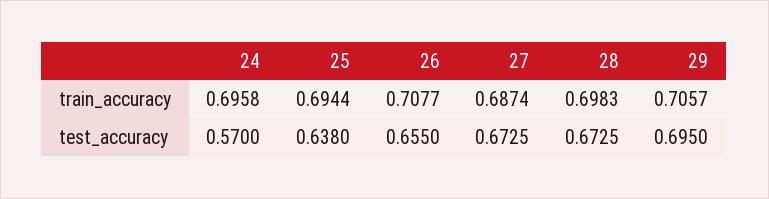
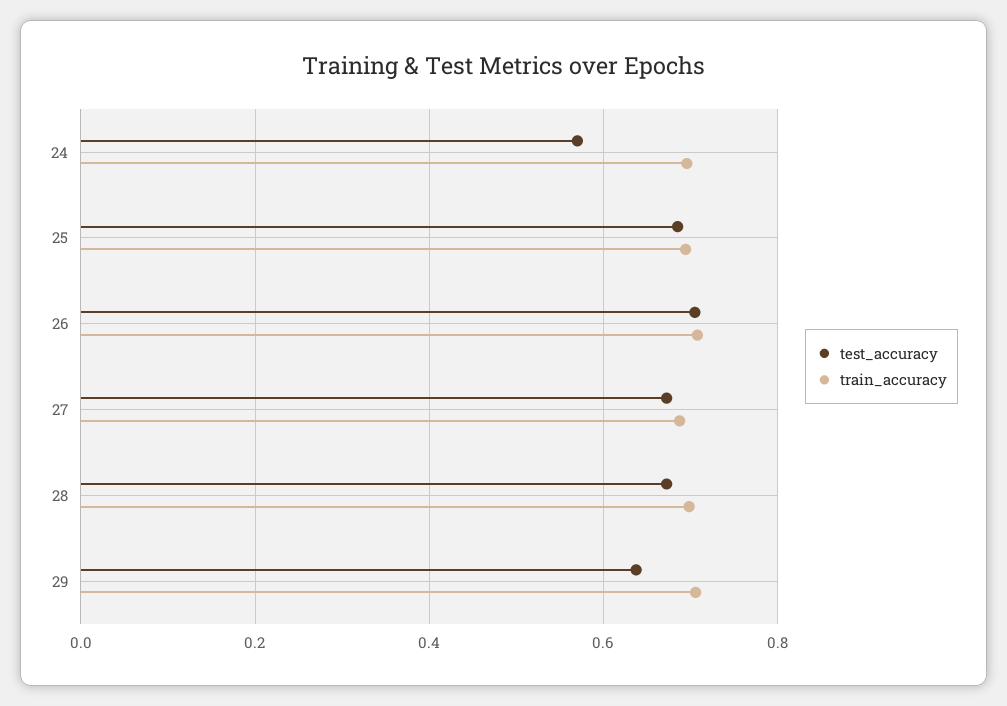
  {
    "train_accuracy": {
      "24": 0.6958,
      "25": 0.6944,
      "26": 0.7077,
      "27": 0.6874,
      "28": 0.6983,
      "29": 0.7057
    },
    "test_accuracy": {
      "24": 0.57,
-     "25": 0.638,
+     "25": 0.68,
-     "26": 0.655,
+     "26": 0.7,
      "27": 0.6725,
      "28": 0.6725,
-     "29": 0.695
+     "29": 0.64
    }
  }

